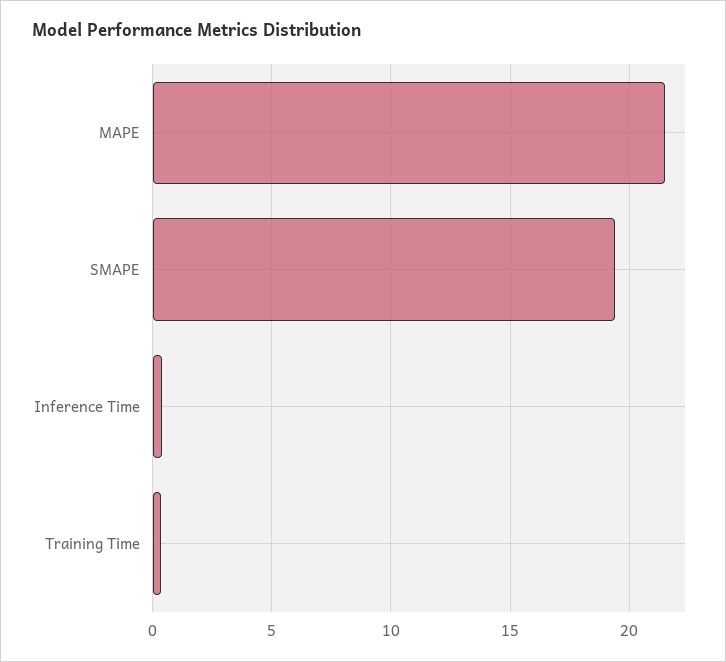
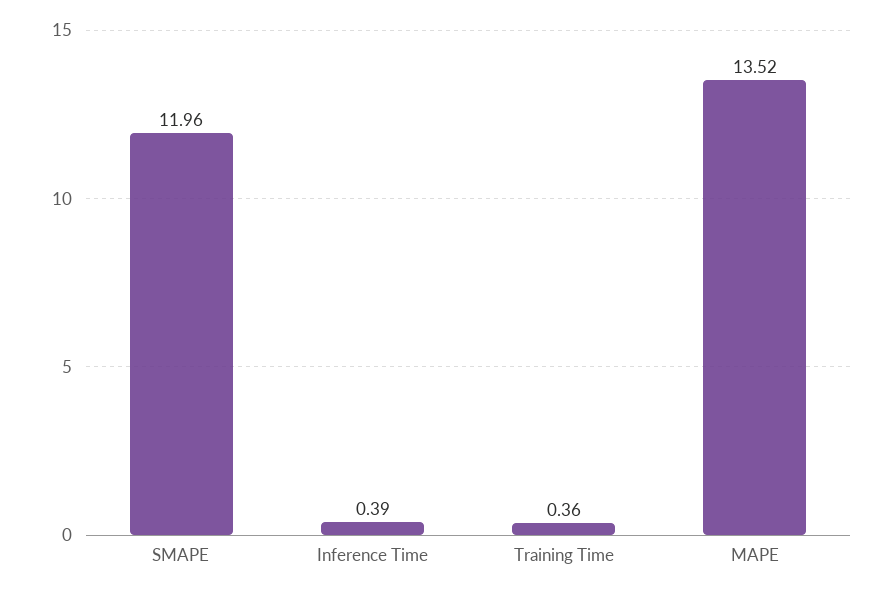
  {
-   "MAPE": 21.5,
+   "MAPE": 13.52,
-   "SMAPE": 19.5,
+   "SMAPE": 11.96,
    "Inference Time": 0.39,
    "Training Time": 0.36
  }

